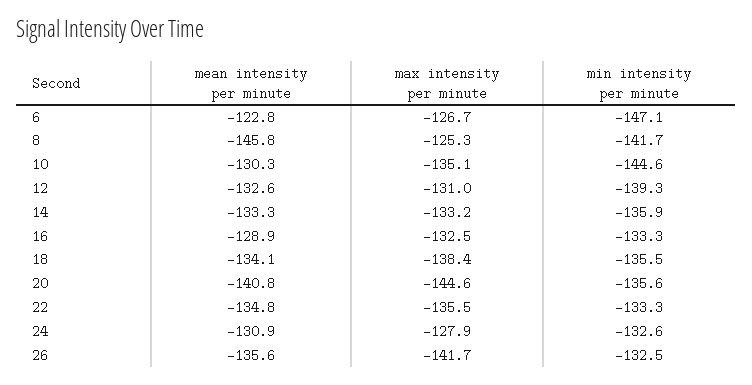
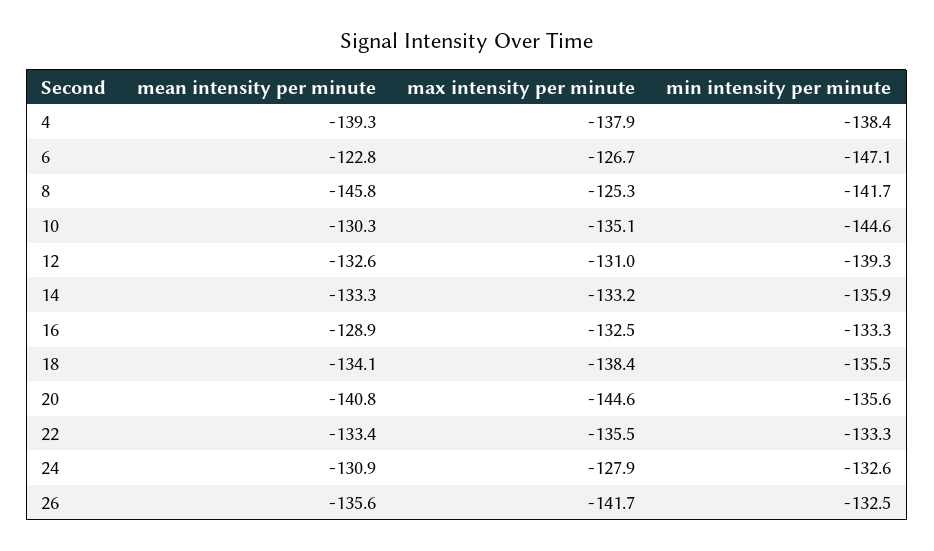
  {
    "mean intensity per minute": {
      "6": -122.8,
      "8": -145.8,
      "10": -130.3,
      "12": -132.6,
      "14": -133.3,
      "16": -128.9,
      "18": -134.1,
      "20": -140.8,
-     "22": -134.8,
+     "22": -133.4,
      "24": -130.9,
-     "26": -135.6
+     "26": -135.6,
+     "4": -139.3
    },
    "max intensity per minute": {
      "6": -126.7,
      "8": -125.3,
      "10": -135.1,
      "12": -131,
      "14": -133.2,
      "16": -132.5,
      "18": -138.4,
      "20": -144.6,
      "22": -135.5,
      "24": -127.9,
-     "26": -141.7
+     "26": -141.7,
+     "4": -137.9
    },
    "min intensity per minute": {
      "6": -147.1,
      "8": -141.7,
      "10": -144.6,
      "12": -139.3,
      "14": -135.9,
      "16": -133.3,
      "18": -135.5,
      "20": -135.6,
      "22": -133.3,
      "24": -132.6,
-     "26": -132.5
+     "26": -132.5,
+     "4": -138.4
    }
  }

